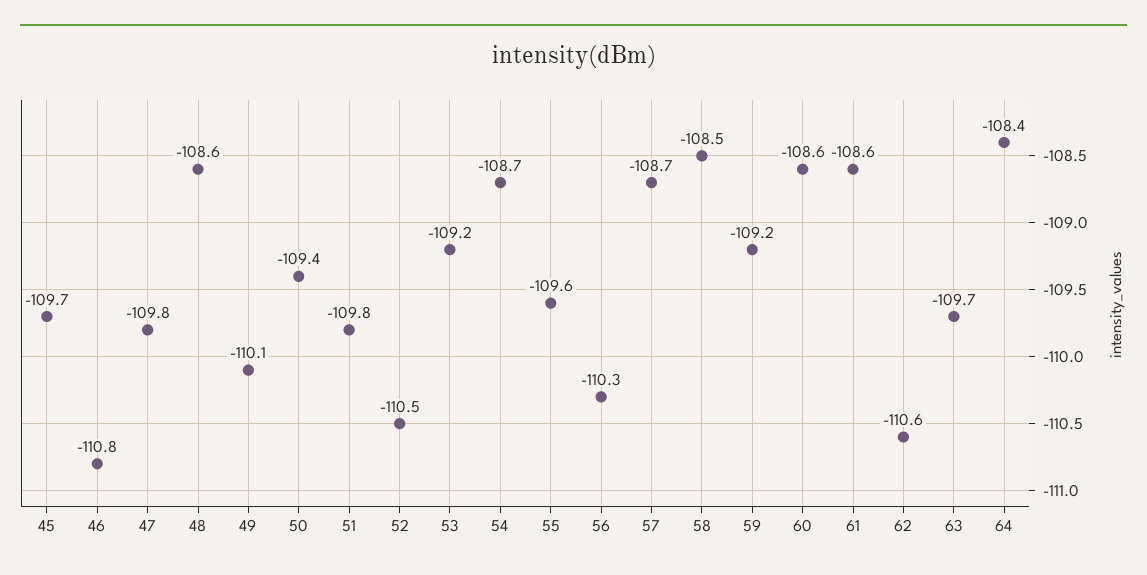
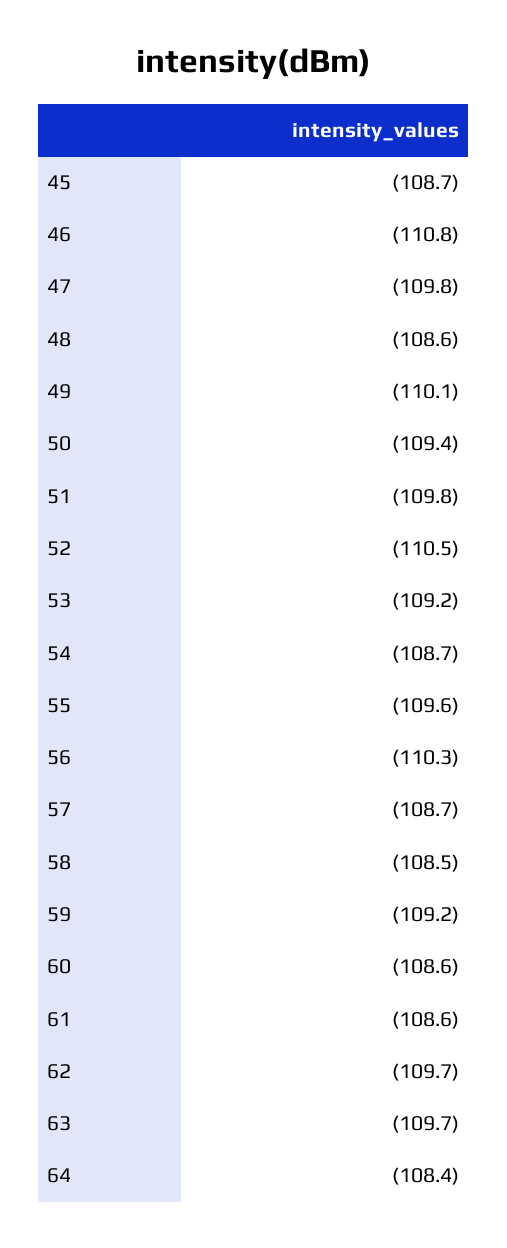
  {
-   "45": -109.7,
+   "45": -108.7,
    "46": -110.8,
    "47": -109.8,
    "48": -108.6,
    "49": -110.1,
    "50": -109.4,
    "51": -109.8,
    "52": -110.5,
    "53": -109.2,
    "54": -108.7,
    "55": -109.6,
    "56": -110.3,
    "57": -108.7,
    "58": -108.5,
    "59": -109.2,
    "60": -108.6,
    "61": -108.6,
-   "62": -110.6,
+   "62": -109.7,
    "63": -109.7,
    "64": -108.4
  }

